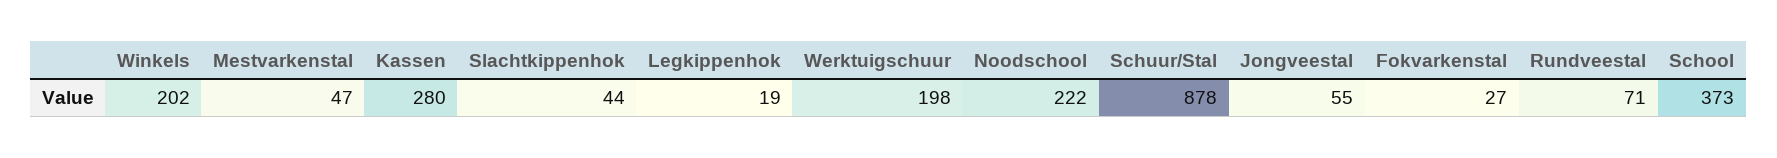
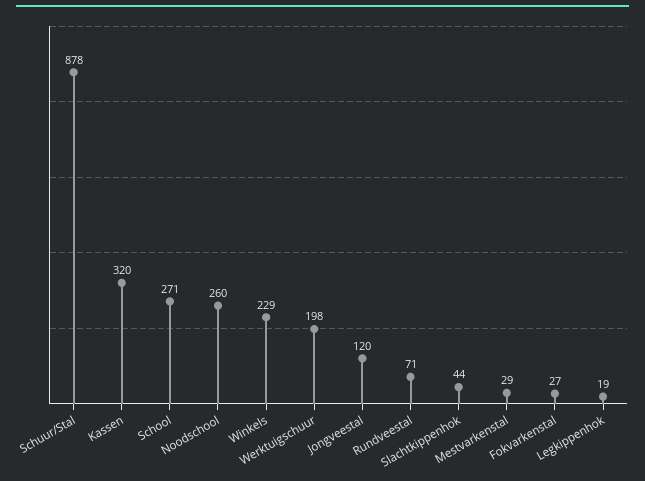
  {
-   "Winkels": 202,
+   "Winkels": 229,
-   "Mestvarkenstal": 47,
+   "Mestvarkenstal": 29,
-   "Kassen": 280,
+   "Kassen": 320,
    "Slachtkippenhok": 44,
    "Legkippenhok": 19,
    "Werktuigschuur": 198,
-   "Noodschool": 222,
+   "Noodschool": 260,
    "Schuur/Stal": 878,
-   "Jongveestal": 55,
+   "Jongveestal": 120,
    "Fokvarkenstal": 27,
    "Rundveestal": 71,
-   "School": 373
+   "School": 271
  }

